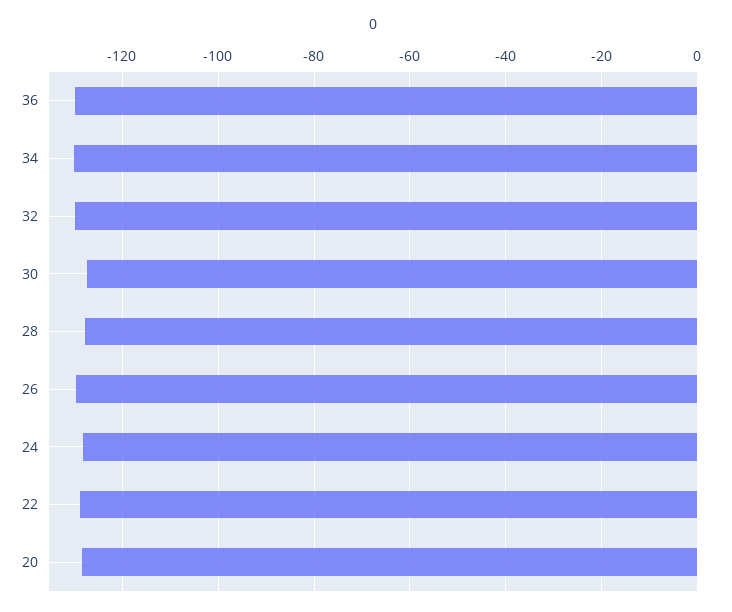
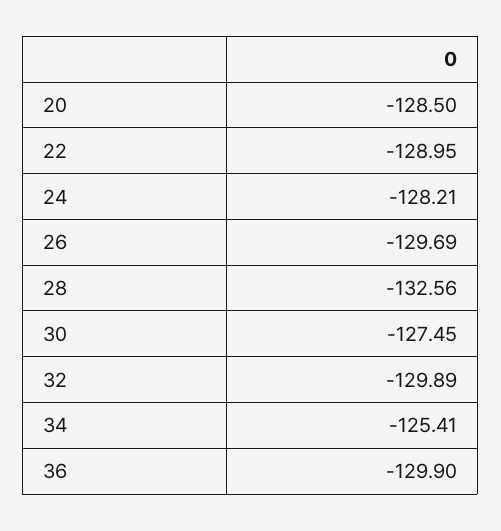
  {
    "36": -129.9,
-   "34": -130,
+   "34": -125.41,
    "32": -129.89,
    "30": -127.45,
-   "28": -128,
+   "28": -132.56,
    "26": -129.69,
    "24": -128.21,
    "22": -128.95,
    "20": -128.5
  }

